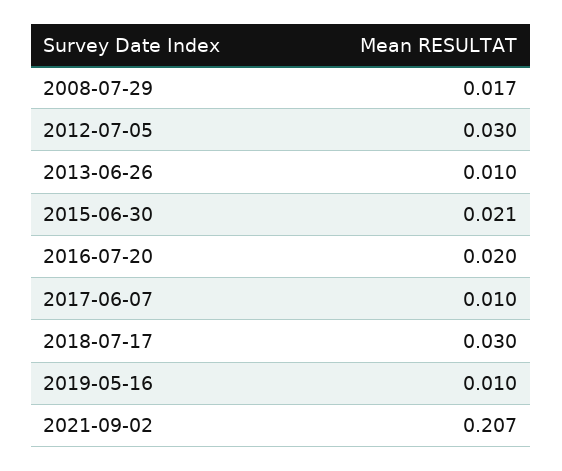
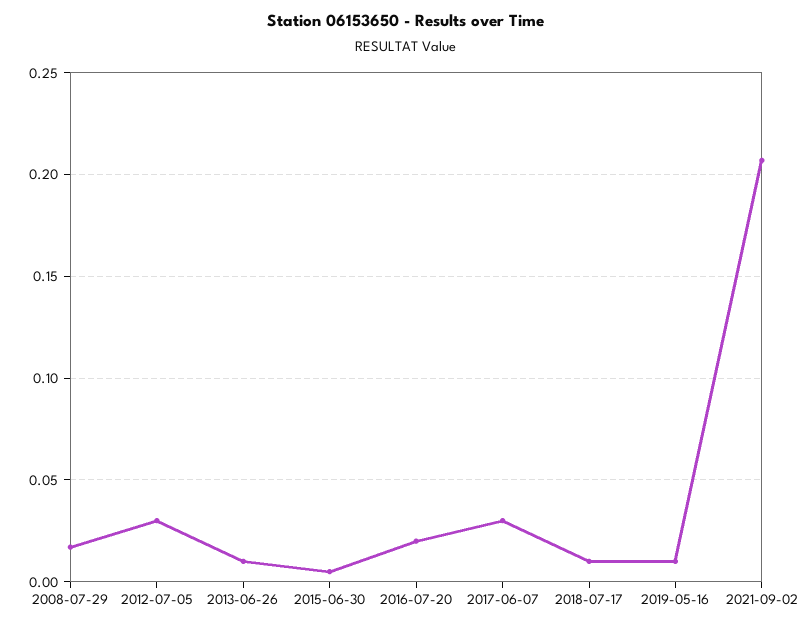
  {
    "2008-07-29": 0.017,
    "2012-07-05": 0.03,
    "2013-06-26": 0.01,
-   "2015-06-30": 0.021,
+   "2015-06-30": 0.005,
    "2016-07-20": 0.02,
-   "2017-06-07": 0.01,
+   "2017-06-07": 0.03,
-   "2018-07-17": 0.03,
+   "2018-07-17": 0.01,
    "2019-05-16": 0.01,
    "2021-09-02": 0.207
  }

